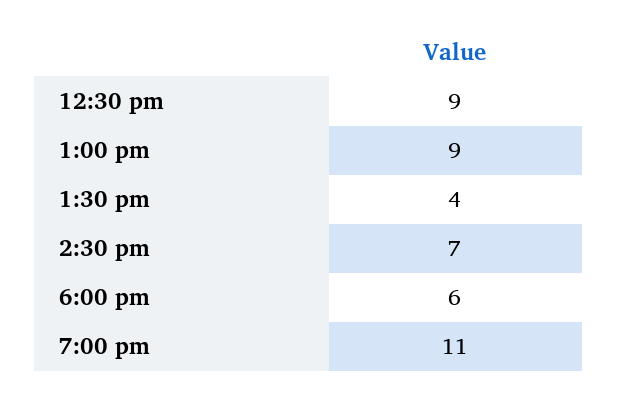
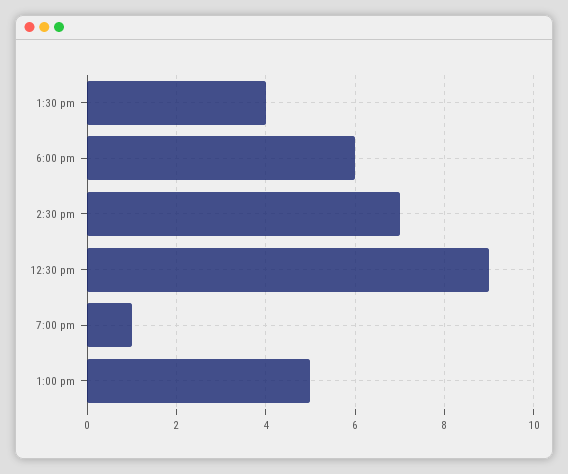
  {
    "12:30 pm": 9,
-   "1:00 pm": 9,
+   "1:00 pm": 5,
    "1:30 pm": 4,
    "2:30 pm": 7,
    "6:00 pm": 6,
-   "7:00 pm": 11
+   "7:00 pm": 1
  }

